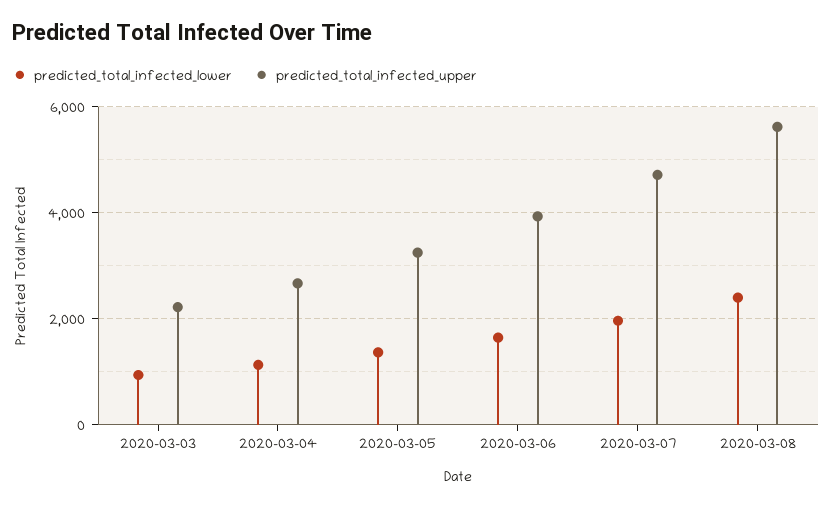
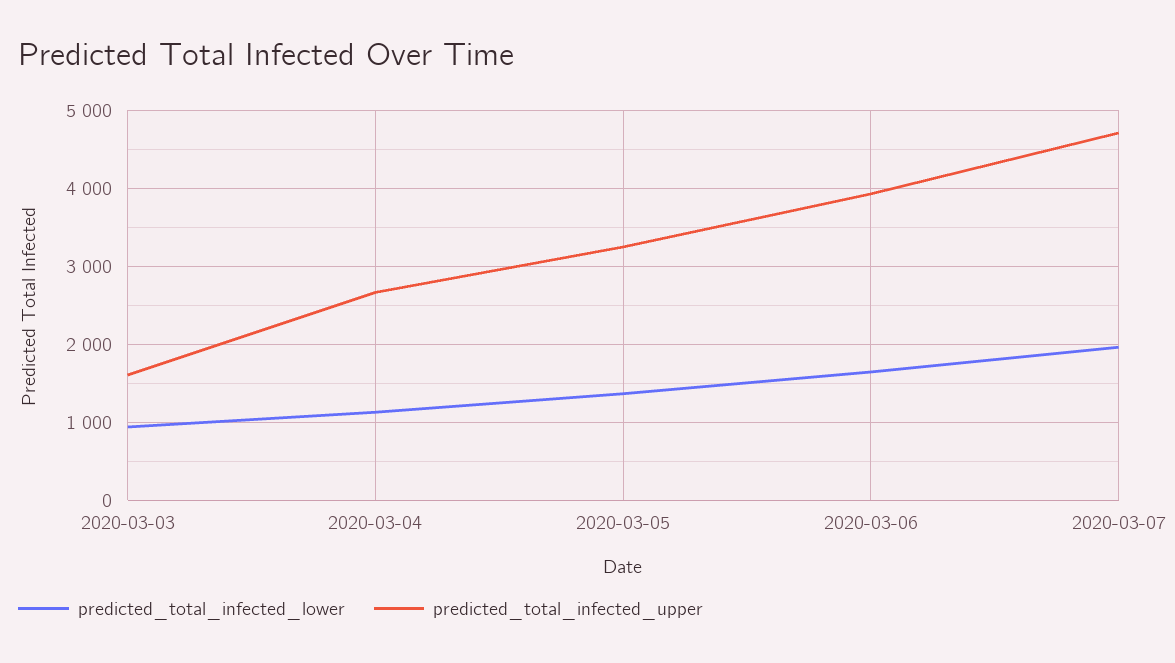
  {
    "predicted_total_infected_lower": {
      "2020-03-03": 900,
      "2020-03-04": 1100,
      "2020-03-05": 1400,
      "2020-03-06": 1600,
-     "2020-03-07": 2000,
+     "2020-03-07": 2000
-     "2020-03-08": 2400
    },
    "predicted_total_infected_upper": {
-     "2020-03-03": 2200,
+     "2020-03-03": 1600,
      "2020-03-04": 2700,
      "2020-03-05": 3300,
      "2020-03-06": 3900,
-     "2020-03-07": 4700,
+     "2020-03-07": 4700
-     "2020-03-08": 5600
    }
  }

